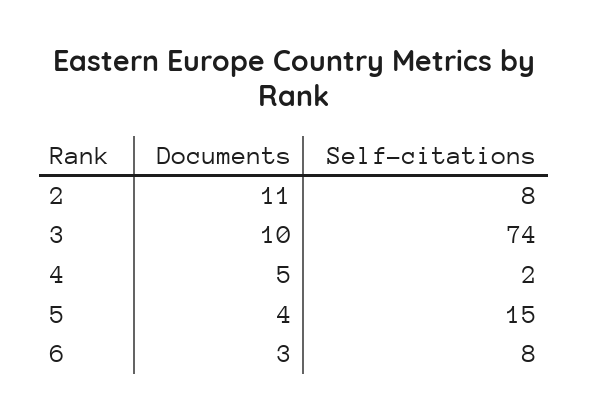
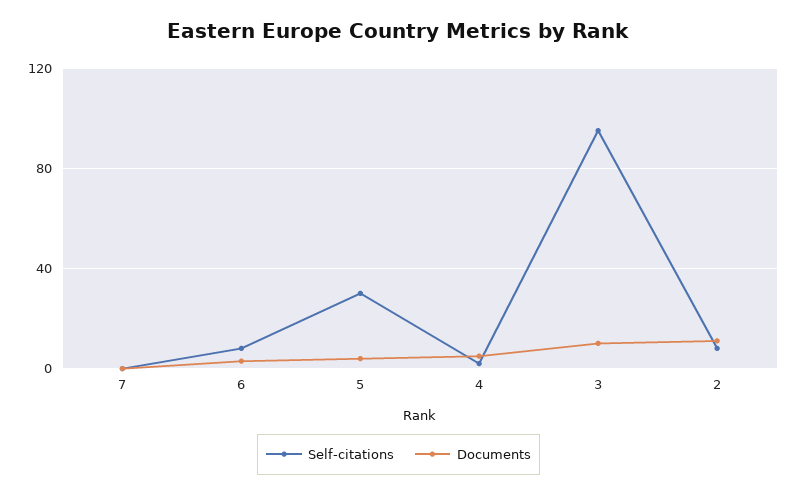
  {
    "Documents": {
      "2": 11,
      "3": 10,
      "4": 5,
      "5": 4,
-     "6": 3
+     "6": 3,
+     "7": 0
    },
    "Self-citations": {
      "2": 8,
-     "3": 74,
+     "3": 95,
      "4": 2,
-     "5": 15,
+     "5": 30,
-     "6": 8
+     "6": 8,
+     "7": 0
    }
  }

